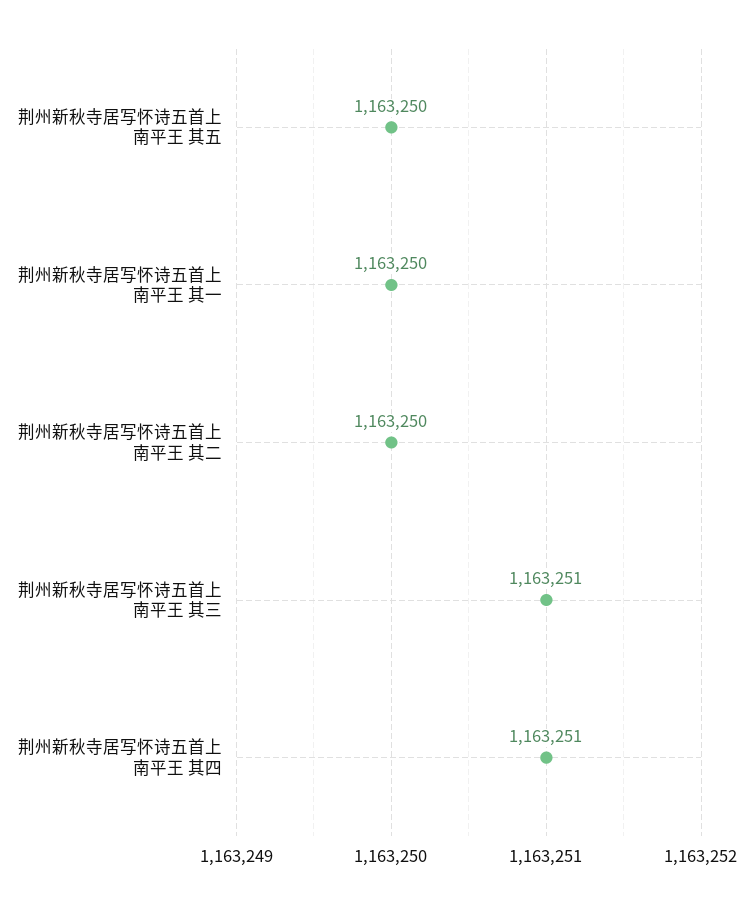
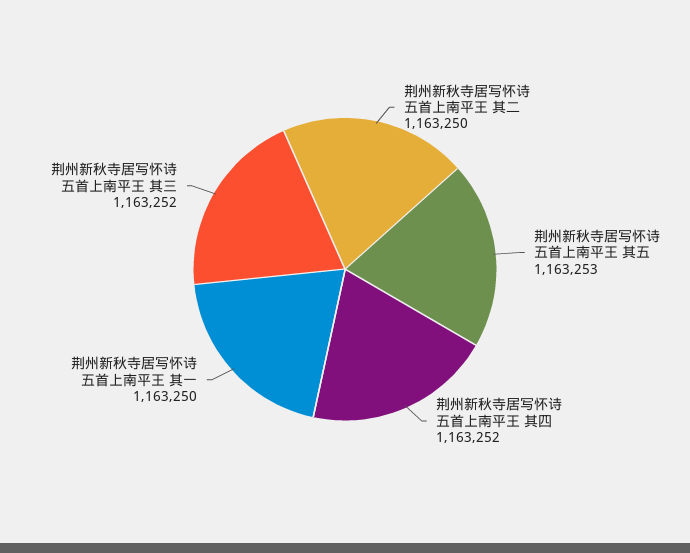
  {
-   "荆州新秋寺居写怀诗五首上南平王 其五": 1163250,
+   "荆州新秋寺居写怀诗五首上南平王 其五": 1163253,
    "荆州新秋寺居写怀诗五首上南平王 其一": 1163250,
    "荆州新秋寺居写怀诗五首上南平王 其二": 1163250,
-   "荆州新秋寺居写怀诗五首上南平王 其三": 1163251,
+   "荆州新秋寺居写怀诗五首上南平王 其三": 1163252,
-   "荆州新秋寺居写怀诗五首上南平王 其四": 1163251
+   "荆州新秋寺居写怀诗五首上南平王 其四": 1163252
  }

